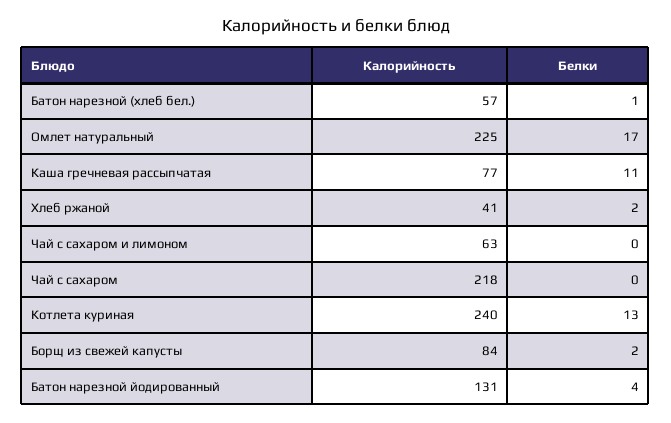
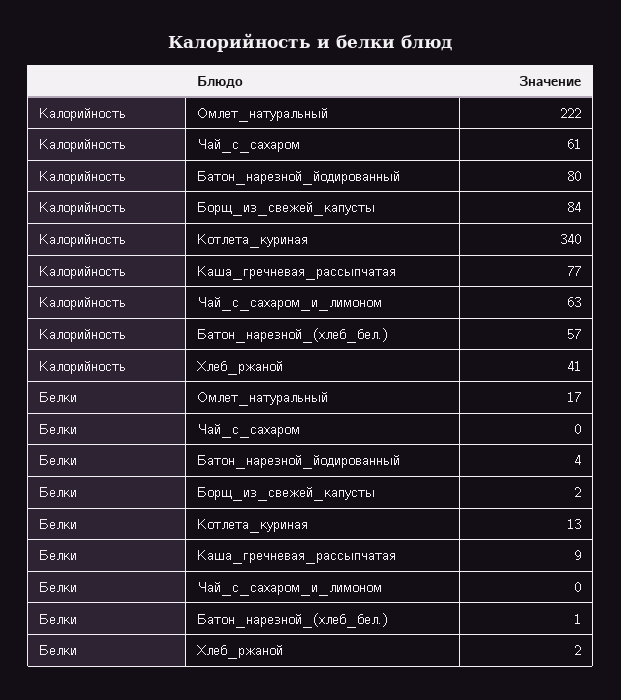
  {
    "Калорийность": {
      "Батон нарезной (хлеб бел.)": 57,
-     "Омлет натуральный": 225,
+     "Омлет натуральный": 222,
      "Каша гречневая рассыпчатая": 77,
      "Хлеб ржаной": 41,
      "Чай с сахаром и лимоном": 63,
-     "Чай с сахаром": 218,
+     "Чай с сахаром": 61,
-     "Котлета куриная": 240,
+     "Котлета куриная": 340,
      "Борщ из свежей капусты": 84,
-     "Батон нарезной йодированный": 131
+     "Батон нарезной йодированный": 80
    },
    "Белки": {
      "Батон нарезной (хлеб бел.)": 1,
      "Омлет натуральный": 17,
-     "Каша гречневая рассыпчатая": 11,
+     "Каша гречневая рассыпчатая": 9,
      "Хлеб ржаной": 2,
      "Чай с сахаром и лимоном": 0,
      "Чай с сахаром": 0,
      "Котлета куриная": 13,
      "Борщ из свежей капусты": 2,
      "Батон нарезной йодированный": 4
    }
  }

